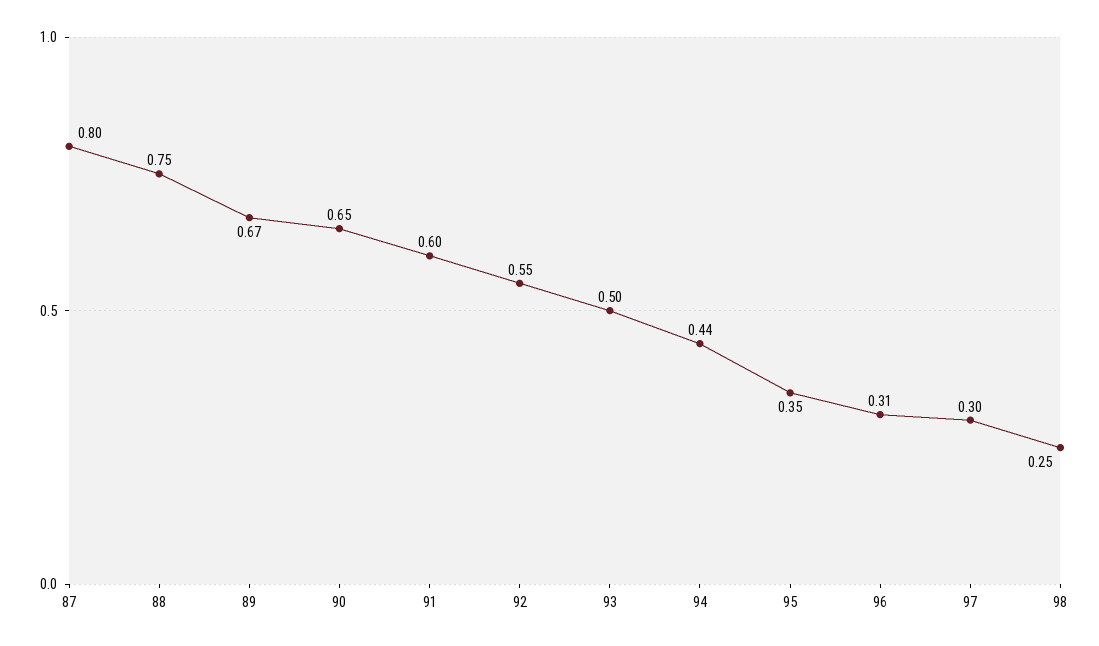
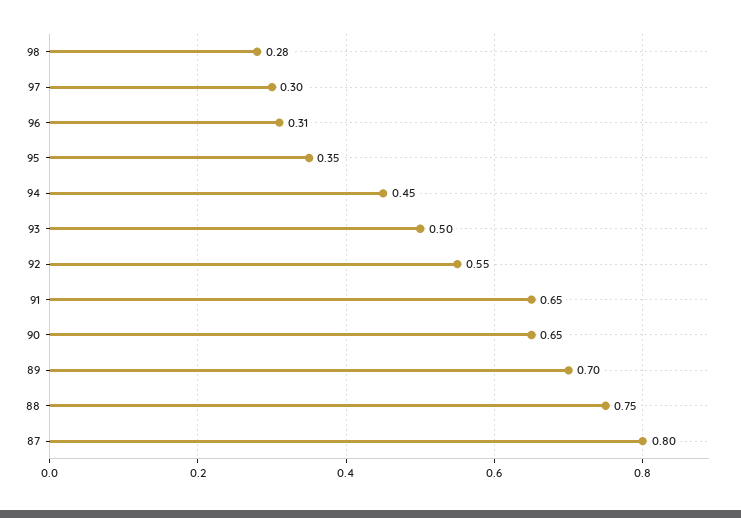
  {
    "87": 0.8,
    "88": 0.75,
-   "89": 0.67,
+   "89": 0.7,
    "90": 0.65,
-   "91": 0.6,
+   "91": 0.65,
    "92": 0.55,
    "93": 0.5,
-   "94": 0.44,
+   "94": 0.45,
    "95": 0.35,
    "96": 0.31,
    "97": 0.3,
-   "98": 0.25
+   "98": 0.28
  }

